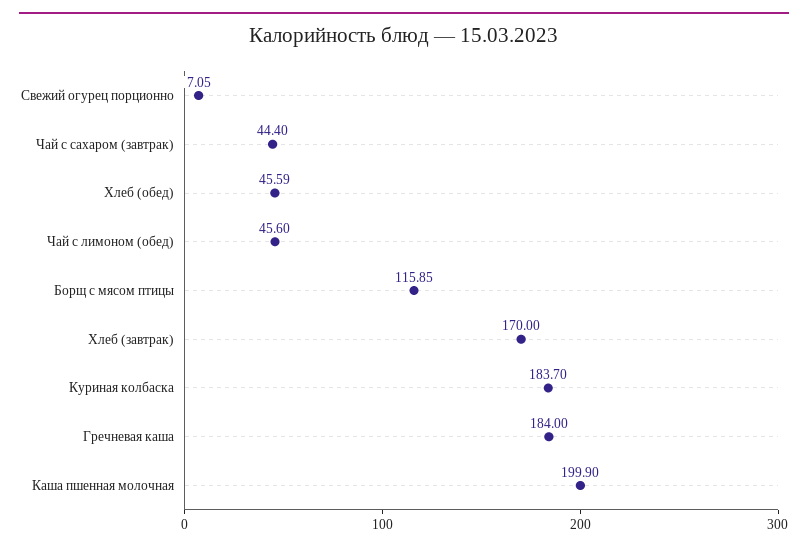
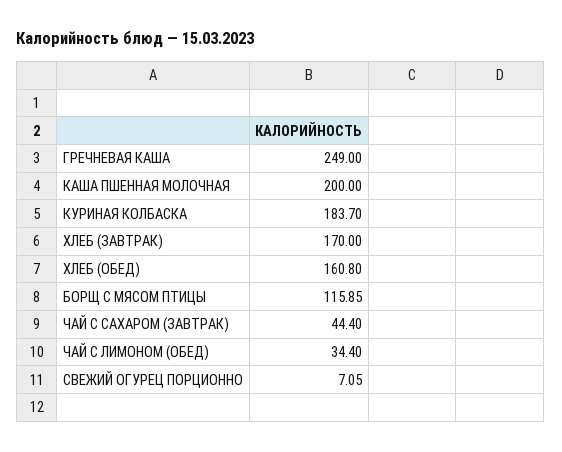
  {
    "Свежий огурец порционно": 7.05,
    "Чай с сахаром (завтрак)": 44.4,
-   "Хлеб (обед)": 45.59,
+   "Хлеб (обед)": 160.8,
-   "Чай с лимоном (обед)": 45.6,
+   "Чай с лимоном (обед)": 34.4,
    "Борщ с мясом птицы": 115.85,
    "Хлеб (завтрак)": 170,
    "Куриная колбаска": 183.7,
-   "Гречневая каша": 184,
+   "Гречневая каша": 249,
-   "Каша пшенная молочная": 199.9
+   "Каша пшенная молочная": 200
  }

